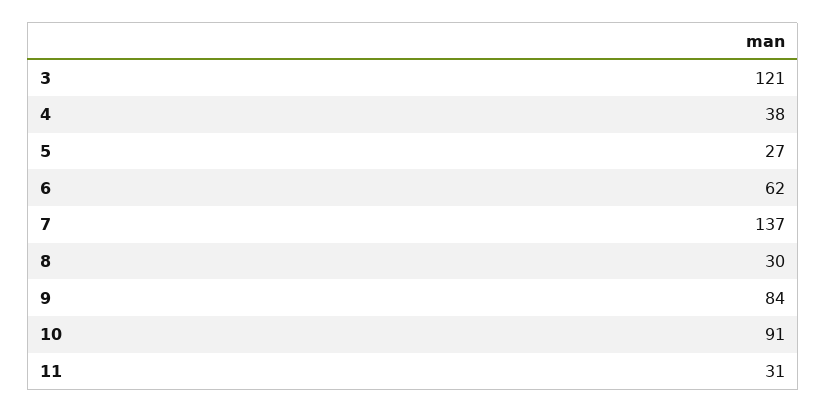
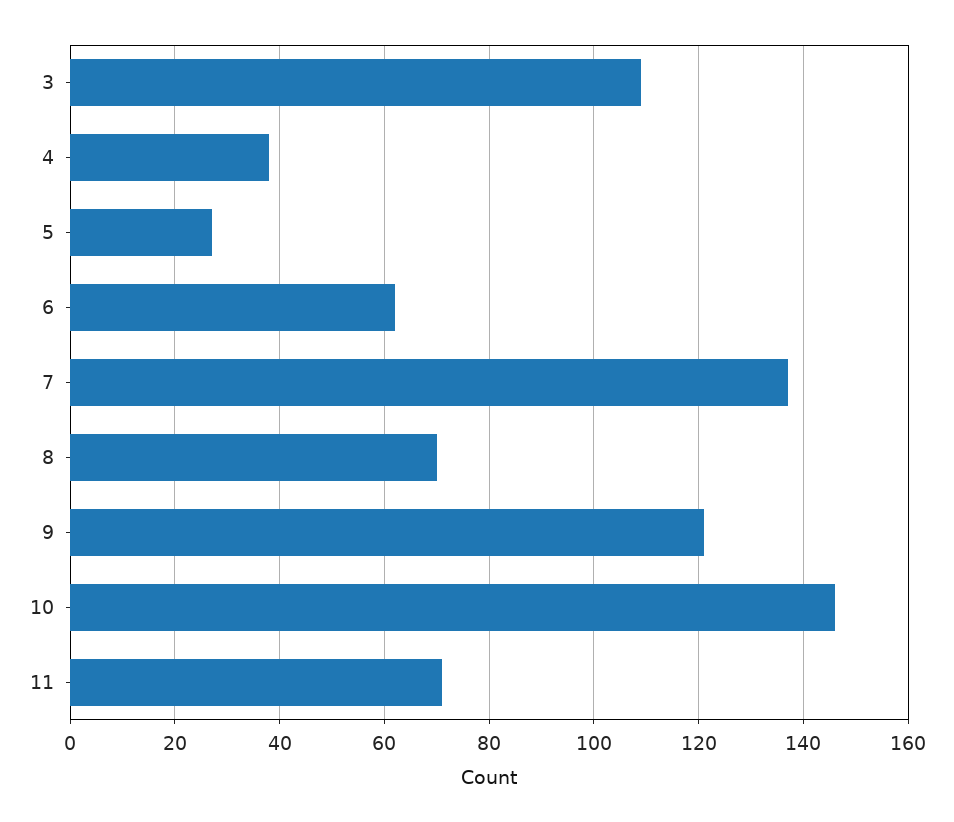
  {
-   "3": 121,
+   "3": 110,
    "4": 38,
    "5": 27,
    "6": 62,
    "7": 137,
-   "8": 30,
+   "8": 70,
-   "9": 84,
+   "9": 120,
-   "10": 91,
+   "10": 145,
-   "11": 31
+   "11": 70
  }

